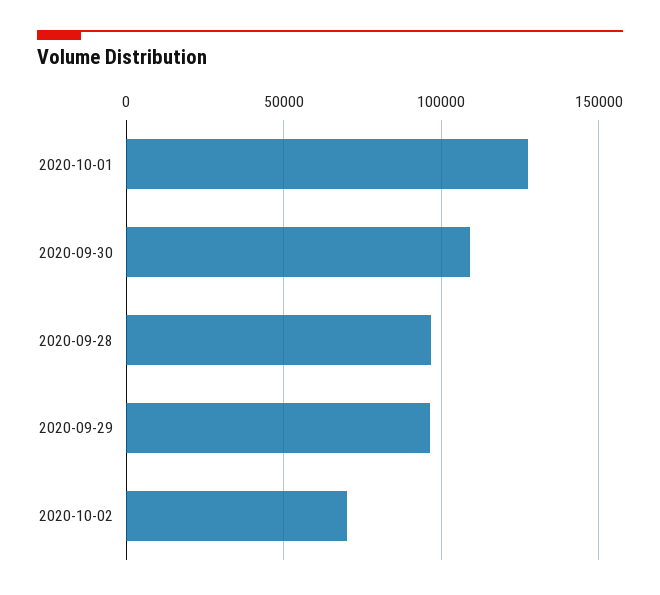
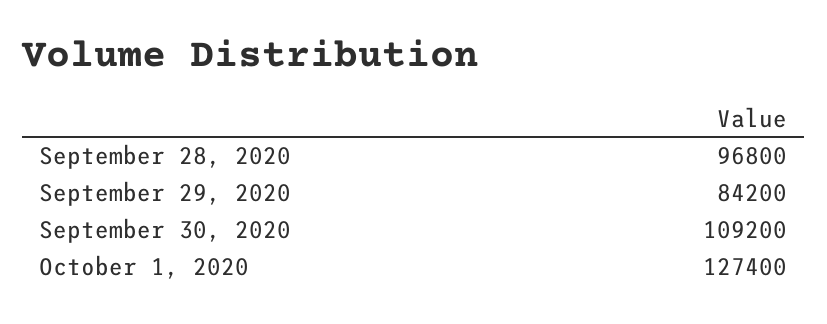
  {
    "2020-10-01": 127400,
    "2020-09-30": 109200,
    "2020-09-28": 96800,
-   "2020-09-29": 95000,
+   "2020-09-29": 84200
-   "2020-10-02": 70000
  }

